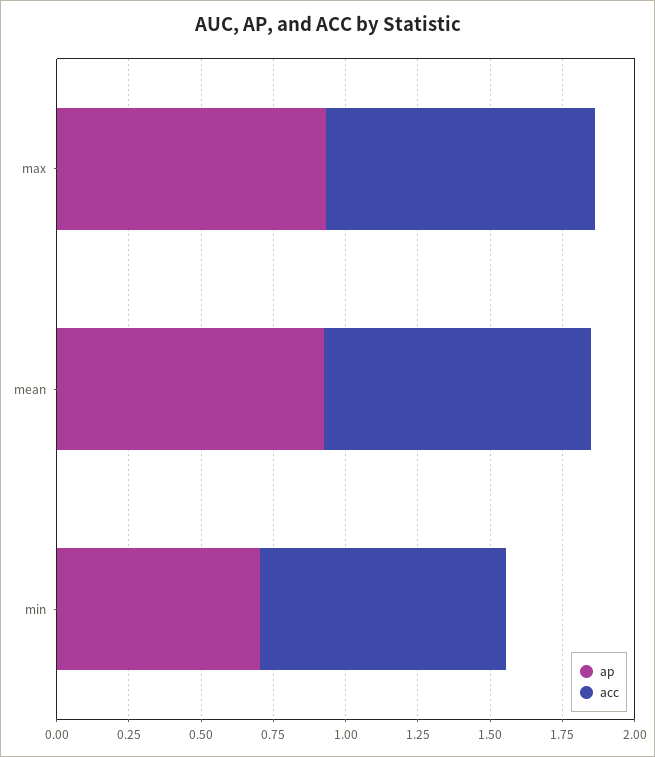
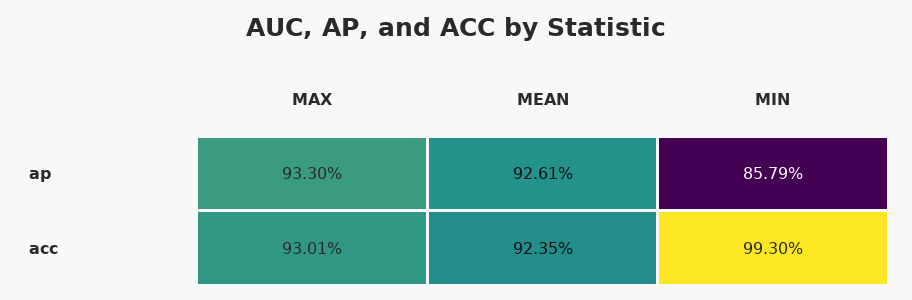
  {
    "ap": {
      "max": 0.933,
      "mean": 0.9261,
-     "min": 0.7
+     "min": 0.8579
    },
    "acc": {
      "max": 0.9301,
      "mean": 0.9235,
-     "min": 0.85
+     "min": 0.993
    }
  }

